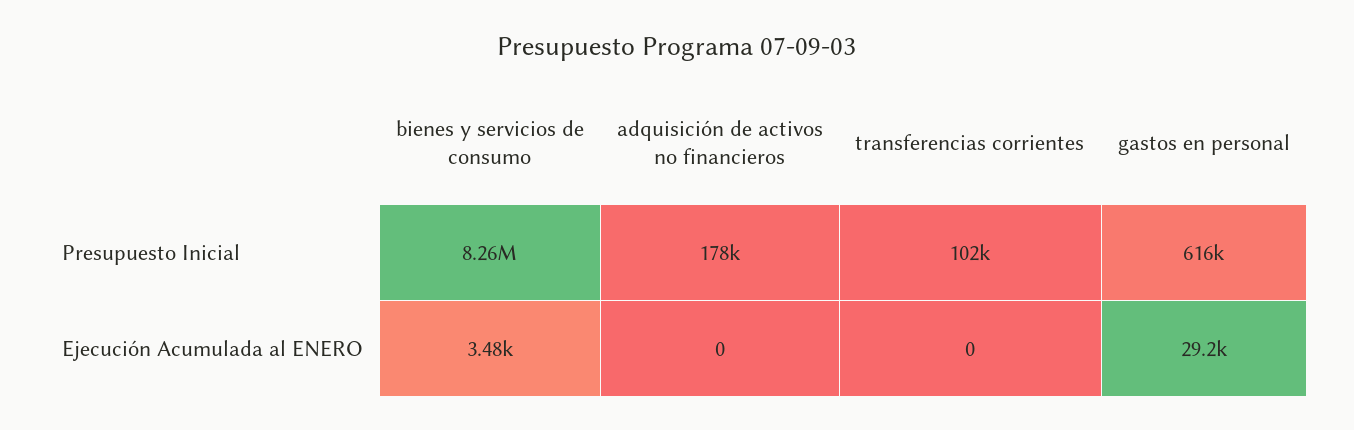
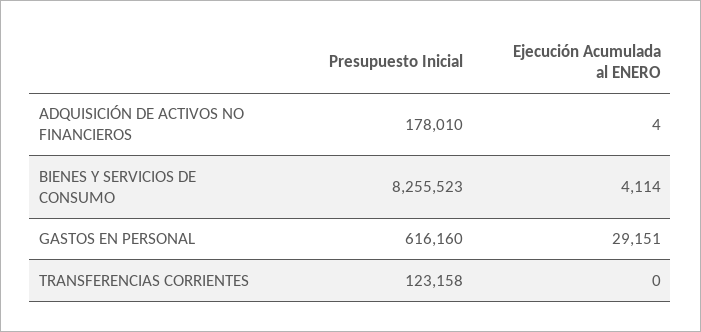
  {
    "bienes y servicios de consumo": {
      "Presupuesto Inicial": 8255523,
-     "Ejecución Acumulada al ENERO": 3480
+     "Ejecución Acumulada al ENERO": 4114
    },
    "adquisición de activos no financieros": {
      "Presupuesto Inicial": 178010,
-     "Ejecución Acumulada al ENERO": 0
+     "Ejecución Acumulada al ENERO": 4
    },
    "transferencias corrientes": {
-     "Presupuesto Inicial": 102000,
+     "Presupuesto Inicial": 123158,
      "Ejecución Acumulada al ENERO": 0
    },
    "gastos en personal": {
      "Presupuesto Inicial": 616160,
      "Ejecución Acumulada al ENERO": 29151
    }
  }

